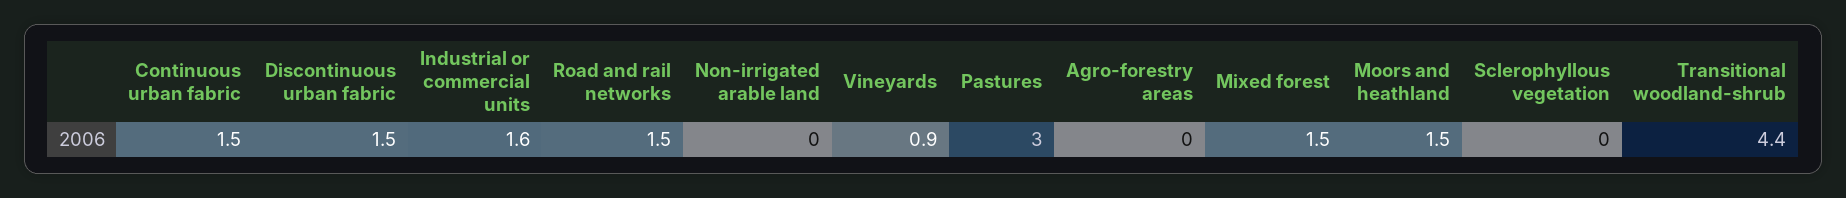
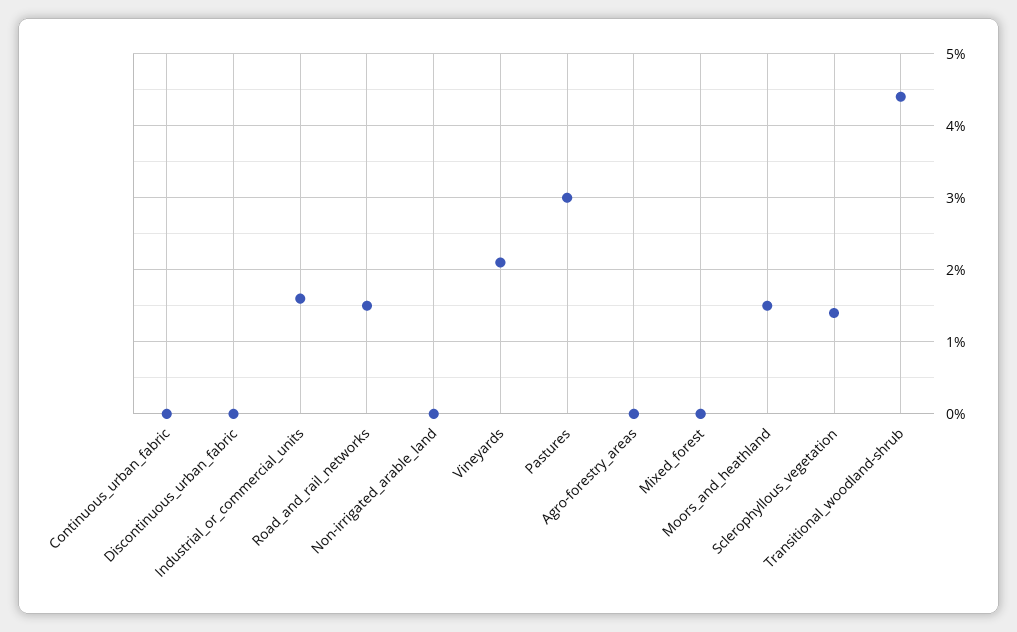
  {
-   "Continuous urban fabric": 1.5,
+   "Continuous urban fabric": 0,
-   "Discontinuous urban fabric": 1.5,
+   "Discontinuous urban fabric": 0,
    "Industrial or commercial units": 1.6,
    "Road and rail networks": 1.5,
    "Non-irrigated arable land": 0,
-   "Vineyards": 0.9,
+   "Vineyards": 2.1,
    "Pastures": 3,
    "Agro-forestry areas": 0,
-   "Mixed forest": 1.5,
+   "Mixed forest": 0,
    "Moors and heathland": 1.5,
-   "Sclerophyllous vegetation": 0,
+   "Sclerophyllous vegetation": 1.4,
    "Transitional woodland-shrub": 4.4
  }

